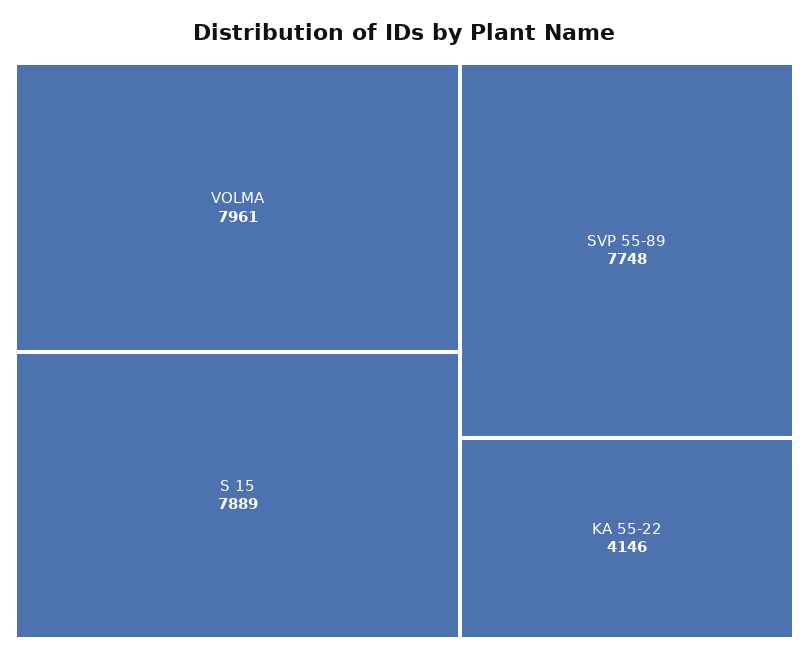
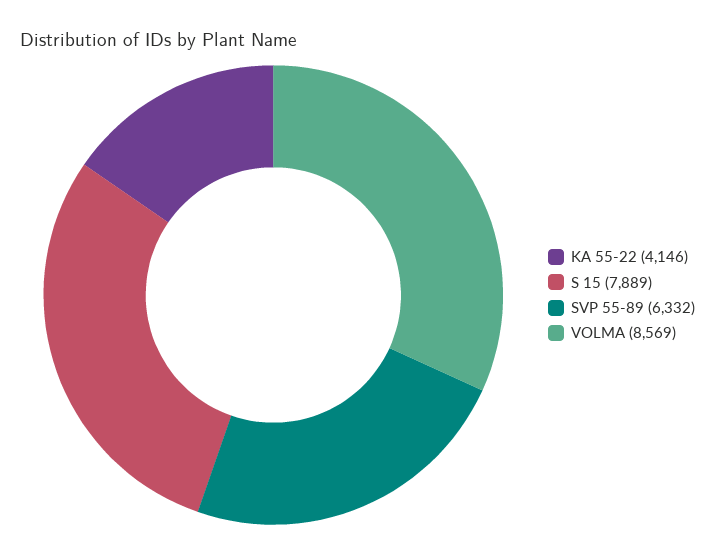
  {
-   "VOLMA": 7961,
+   "VOLMA": 8569,
    "S 15": 7889,
-   "SVP 55-89": 7748,
+   "SVP 55-89": 6332,
    "KA 55-22": 4146
  }

